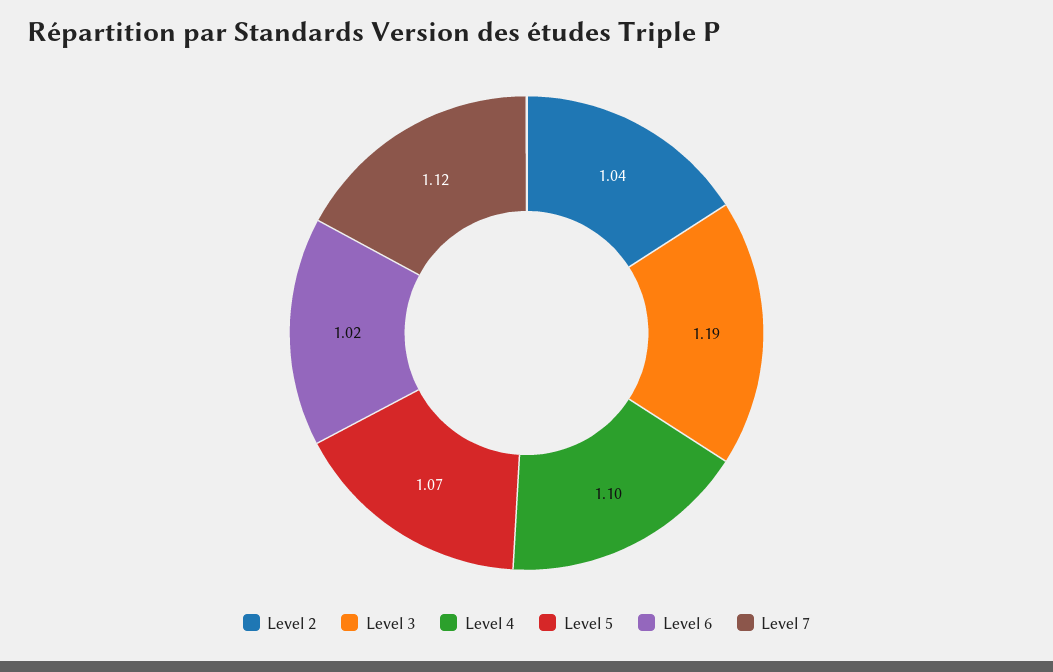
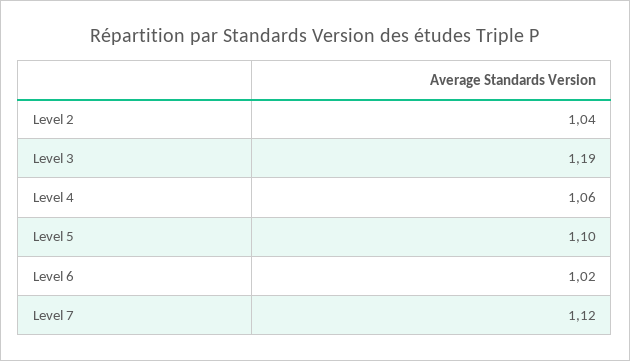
  {
    "Level 2": 1.04,
    "Level 3": 1.19,
-   "Level 4": 1.1,
+   "Level 4": 1.06,
-   "Level 5": 1.07,
+   "Level 5": 1.1,
    "Level 6": 1.02,
    "Level 7": 1.12
  }

